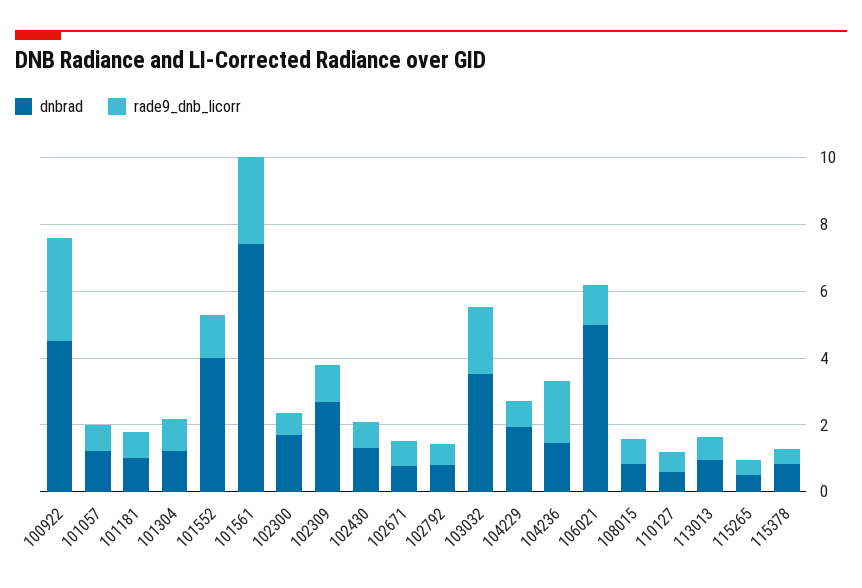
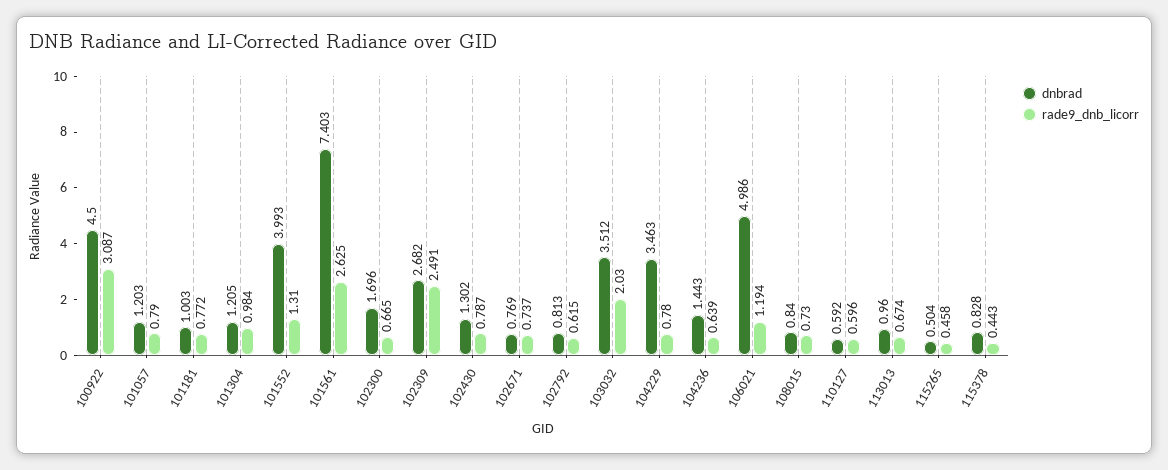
  {
    "dnbrad": {
      "100922": 4.5,
      "101057": 1.203,
      "101181": 1.003,
      "101304": 1.205,
      "101552": 3.993,
      "101561": 7.403,
      "102300": 1.696,
      "102309": 2.682,
      "102430": 1.302,
      "102671": 0.769,
      "102792": 0.813,
      "103032": 3.512,
-     "104229": 2,
+     "104229": 3.463,
      "104236": 1.443,
      "106021": 4.986,
      "108015": 0.84,
      "110127": 0.592,
      "113013": 0.96,
      "115265": 0.504,
      "115378": 0.828
    },
    "rade9_dnb_licorr": {
      "100922": 3.087,
      "101057": 0.79,
      "101181": 0.772,
      "101304": 0.984,
      "101552": 1.31,
      "101561": 2.625,
      "102300": 0.665,
-     "102309": 1,
+     "102309": 2.491,
      "102430": 0.787,
      "102671": 0.737,
      "102792": 0.615,
      "103032": 2.03,
      "104229": 0.78,
-     "104236": 2,
+     "104236": 0.639,
      "106021": 1.194,
      "108015": 0.73,
      "110127": 0.596,
      "113013": 0.674,
      "115265": 0.458,
      "115378": 0.443
    }
  }

